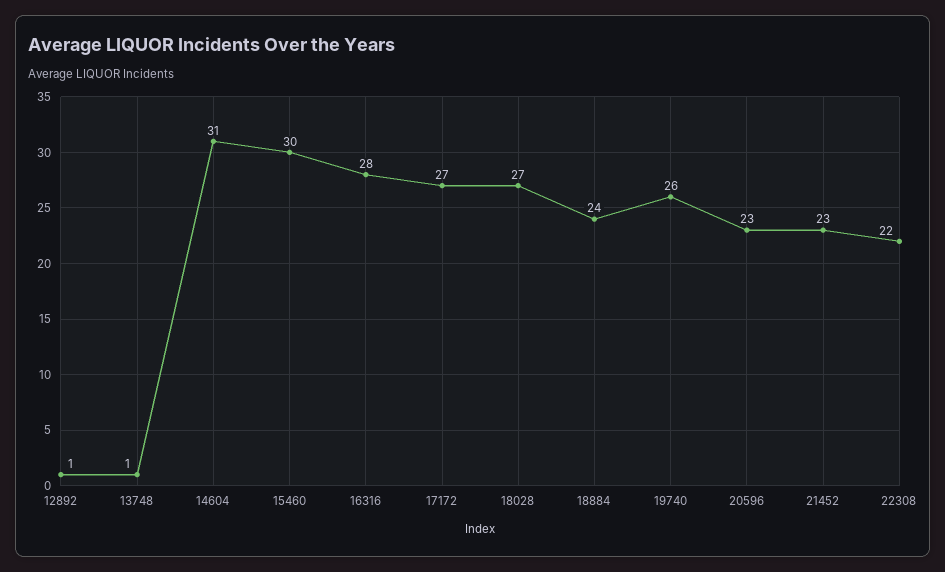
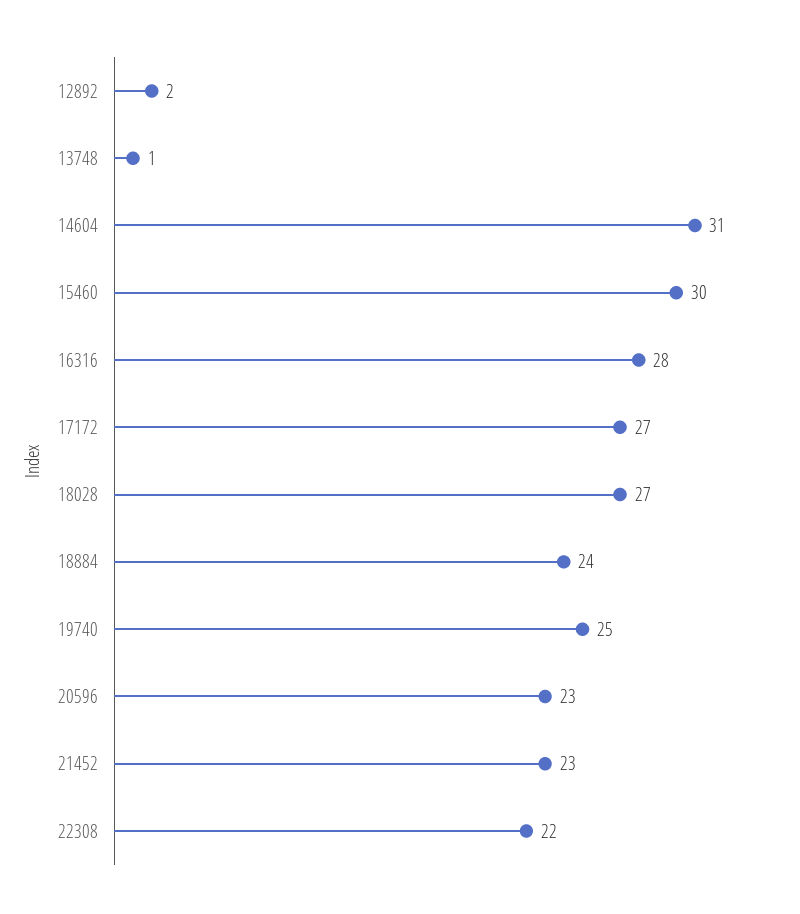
  {
-   "12892": 1,
+   "12892": 2,
    "13748": 1,
    "14604": 31,
    "15460": 30,
    "16316": 28,
    "17172": 27,
    "18028": 27,
    "18884": 24,
-   "19740": 26,
+   "19740": 25,
    "20596": 23,
    "21452": 23,
    "22308": 22
  }

